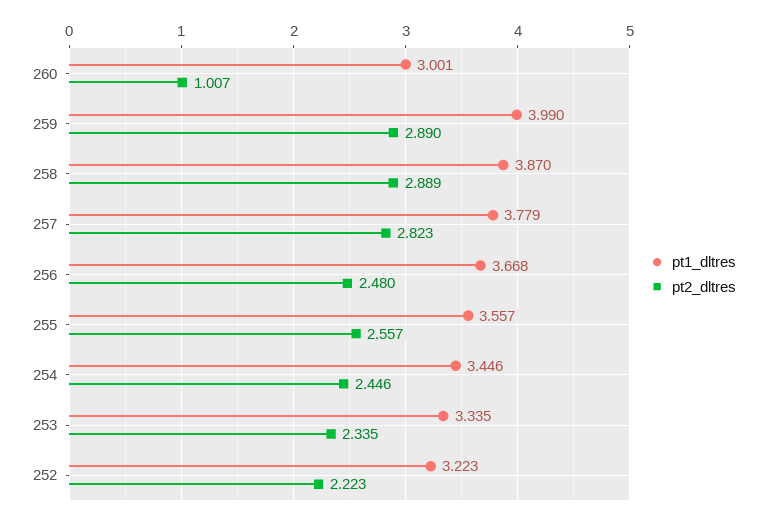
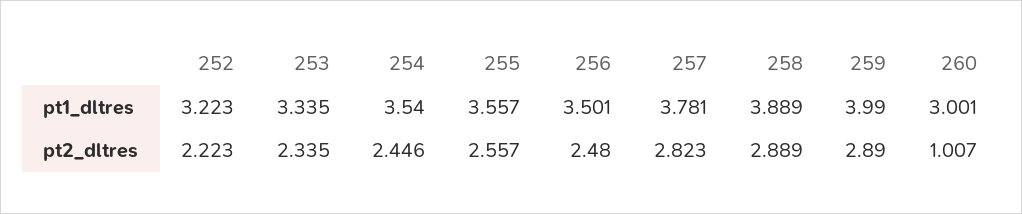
  {
    "pt1_dltres": {
      "260": 3.001,
      "259": 3.99,
-     "258": 3.87,
+     "258": 3.889,
-     "257": 3.779,
+     "257": 3.781,
-     "256": 3.668,
+     "256": 3.501,
      "255": 3.557,
-     "254": 3.446,
+     "254": 3.54,
      "253": 3.335,
      "252": 3.223
    },
    "pt2_dltres": {
      "260": 1.007,
      "259": 2.89,
      "258": 2.889,
      "257": 2.823,
      "256": 2.48,
      "255": 2.557,
      "254": 2.446,
      "253": 2.335,
      "252": 2.223
    }
  }

